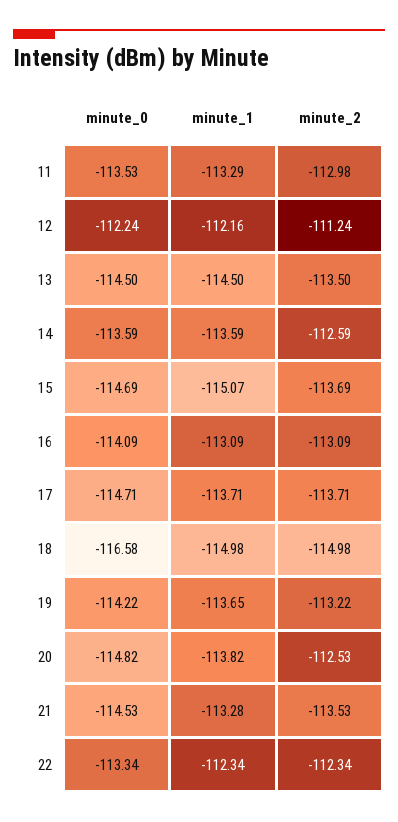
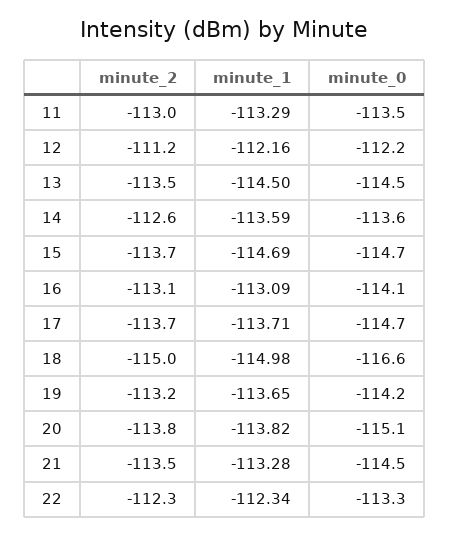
  {
    "minute_0": {
      "11": -113.53,
      "12": -112.24,
      "13": -114.5,
      "14": -113.59,
      "15": -114.69,
      "16": -114.09,
      "17": -114.71,
      "18": -116.58,
      "19": -114.22,
-     "20": -114.82,
+     "20": -115.1,
      "21": -114.53,
      "22": -113.34
    },
    "minute_1": {
      "11": -113.29,
      "12": -112.16,
      "13": -114.5,
      "14": -113.59,
-     "15": -115.07,
+     "15": -114.69,
      "16": -113.09,
      "17": -113.71,
      "18": -114.98,
      "19": -113.65,
      "20": -113.82,
      "21": -113.28,
      "22": -112.34
    },
    "minute_2": {
      "11": -112.98,
      "12": -111.24,
      "13": -113.5,
      "14": -112.59,
      "15": -113.69,
      "16": -113.09,
      "17": -113.71,
      "18": -114.98,
      "19": -113.22,
-     "20": -112.53,
+     "20": -113.8,
      "21": -113.53,
      "22": -112.34
    }
  }

